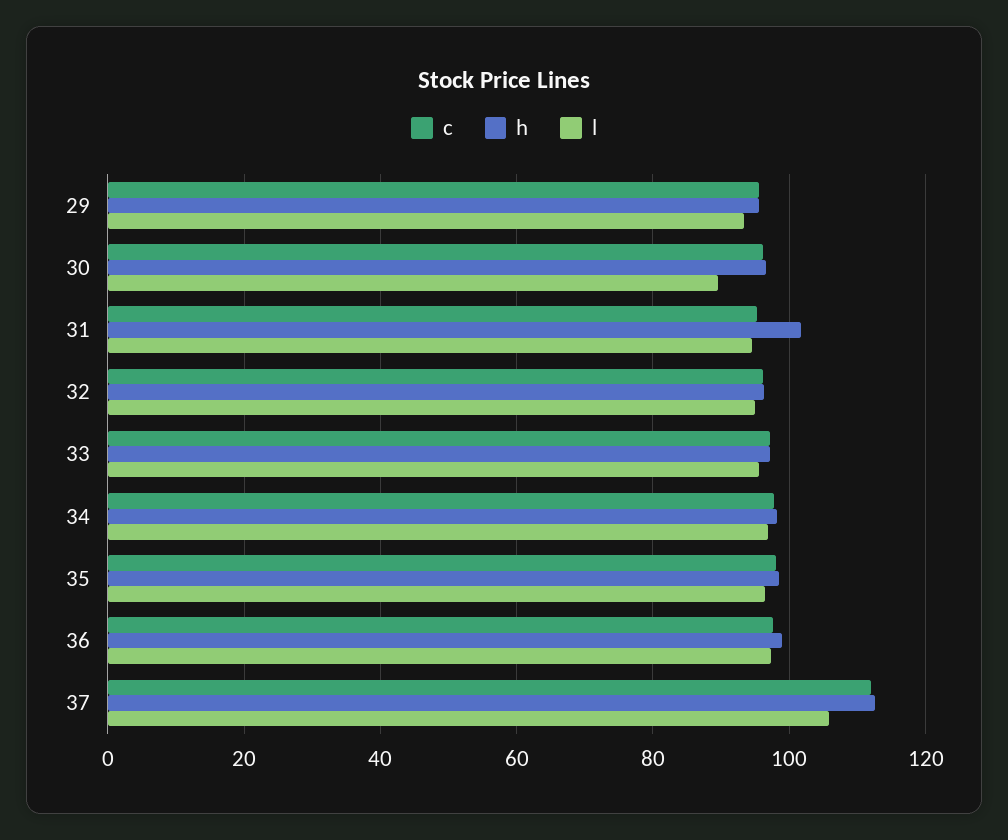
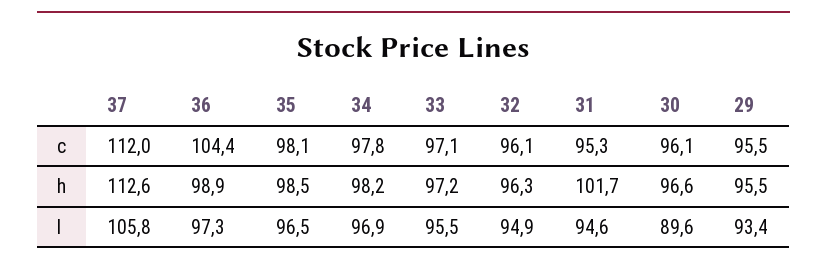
  {
    "c": {
      "29": 95.5,
      "30": 96.1,
      "31": 95.3,
      "32": 96.1,
      "33": 97.1,
      "34": 97.8,
      "35": 98.1,
-     "36": 98,
+     "36": 104.4,
      "37": 112
    },
    "h": {
      "29": 95.5,
      "30": 96.6,
      "31": 101.7,
      "32": 96.3,
      "33": 97.2,
      "34": 98.2,
      "35": 98.5,
      "36": 98.9,
      "37": 112.6
    },
    "l": {
      "29": 93.4,
      "30": 89.6,
      "31": 94.6,
      "32": 94.9,
      "33": 95.5,
      "34": 96.9,
      "35": 96.5,
      "36": 97.3,
      "37": 105.8
    }
  }

